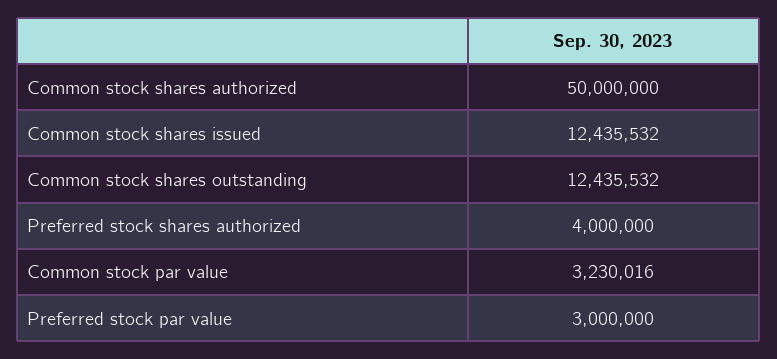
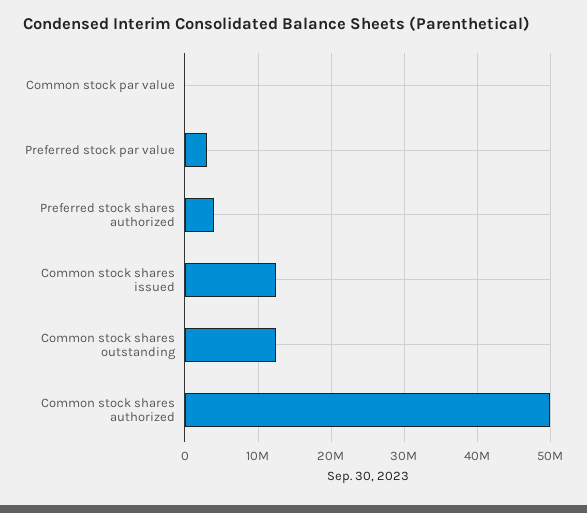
  {
    "Common stock shares authorized": 50000000,
    "Common stock shares issued": 12435532,
    "Common stock shares outstanding": 12435532,
    "Preferred stock shares authorized": 4000000,
-   "Common stock par value": 3230016,
+   "Common stock par value": 0,
    "Preferred stock par value": 3000000
  }

